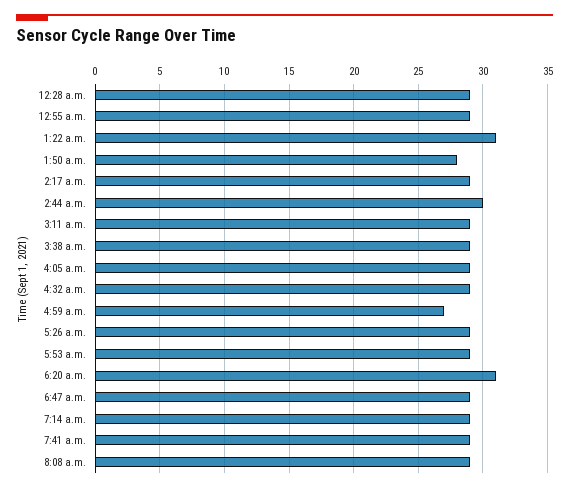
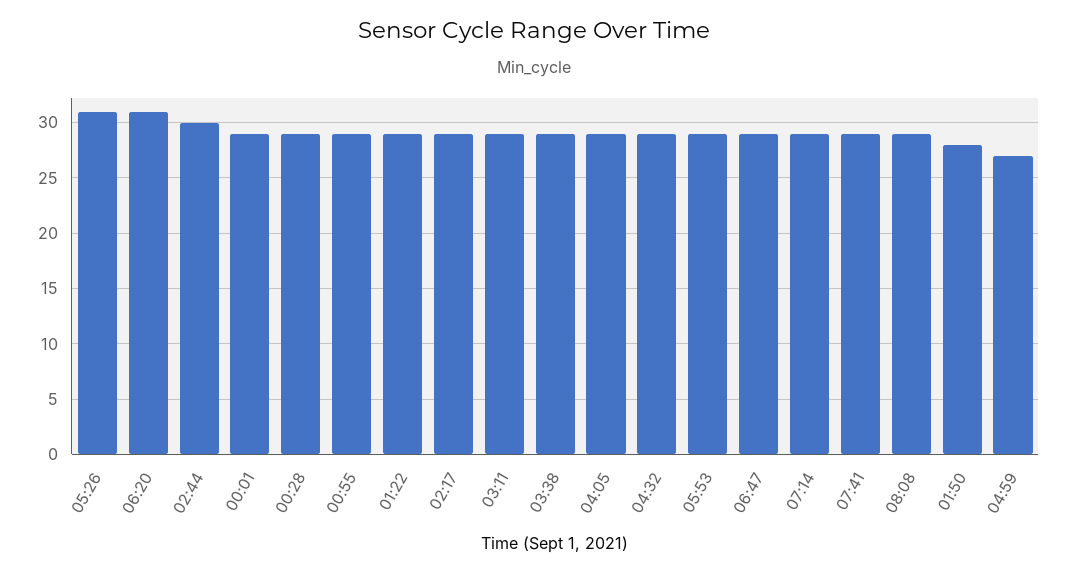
  {
    "12:28 a.m.": 29,
    "12:55 a.m.": 29,
-   "1:22 a.m.": 31,
+   "1:22 a.m.": 29,
    "1:50 a.m.": 28,
    "2:17 a.m.": 29,
    "2:44 a.m.": 30,
    "3:11 a.m.": 29,
    "3:38 a.m.": 29,
    "4:05 a.m.": 29,
    "4:32 a.m.": 29,
    "4:59 a.m.": 27,
-   "5:26 a.m.": 29,
+   "5:26 a.m.": 31,
    "5:53 a.m.": 29,
    "6:20 a.m.": 31,
    "6:47 a.m.": 29,
    "7:14 a.m.": 29,
    "7:41 a.m.": 29,
-   "8:08 a.m.": 29
+   "8:08 a.m.": 29,
+   "00:01": 29
  }

